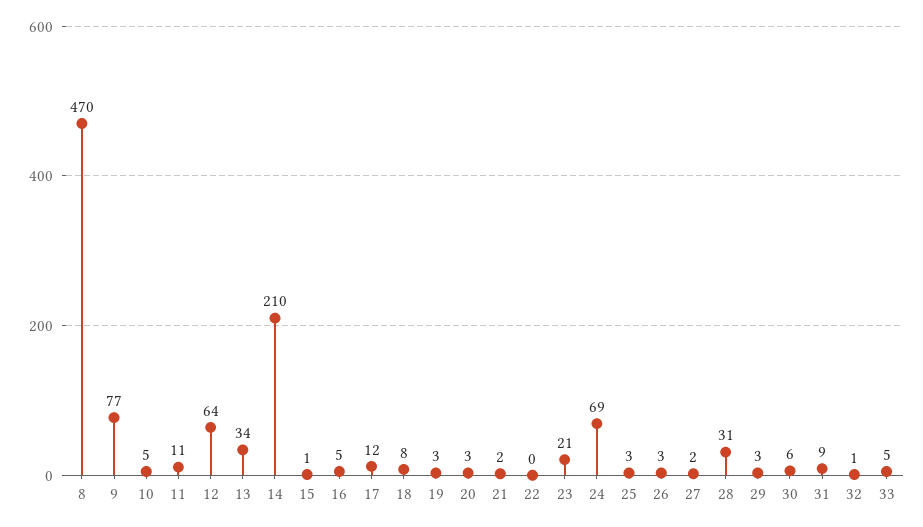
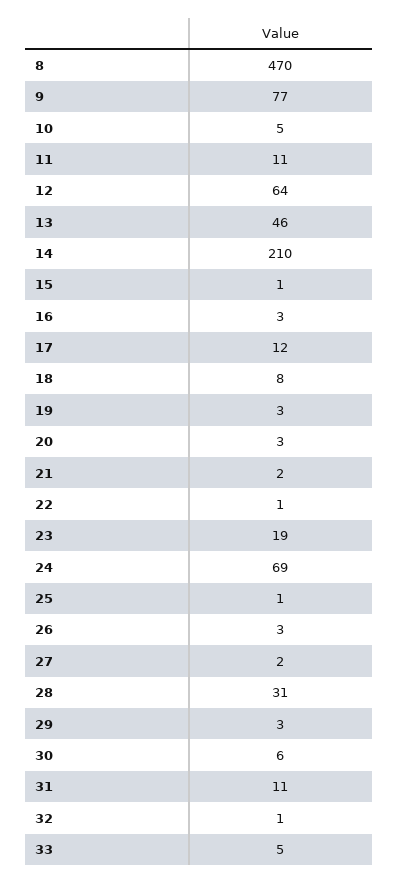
  {
    "8": 470,
    "9": 77,
    "10": 5,
    "11": 11,
    "12": 64,
-   "13": 34,
+   "13": 46,
    "14": 210,
    "15": 1,
-   "16": 5,
+   "16": 3,
    "17": 12,
    "18": 8,
    "19": 3,
    "20": 3,
    "21": 2,
-   "22": 0,
+   "22": 1,
-   "23": 21,
+   "23": 19,
    "24": 69,
-   "25": 3,
+   "25": 1,
    "26": 3,
    "27": 2,
    "28": 31,
    "29": 3,
    "30": 6,
-   "31": 9,
+   "31": 11,
    "32": 1,
    "33": 5
  }

